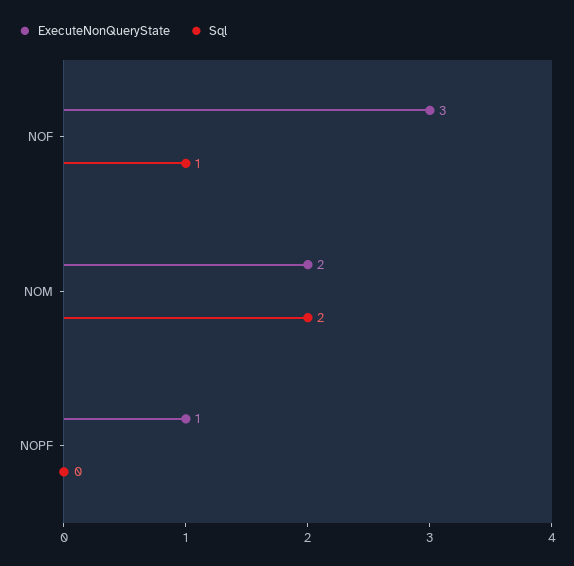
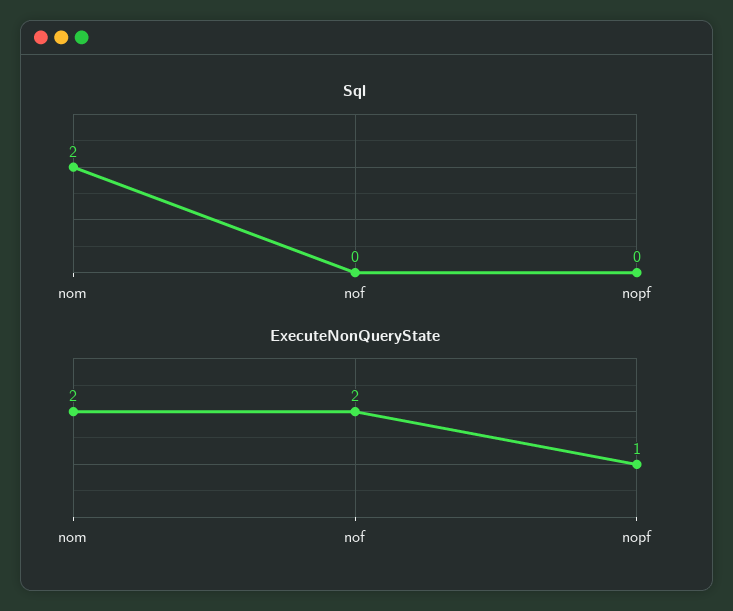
  {
    "ExecuteNonQueryState": {
-     "NOF": 3,
+     "NOF": 2,
      "NOM": 2,
      "NOPF": 1
    },
    "Sql": {
-     "NOF": 1,
+     "NOF": 0,
      "NOM": 2,
      "NOPF": 0
    }
  }

